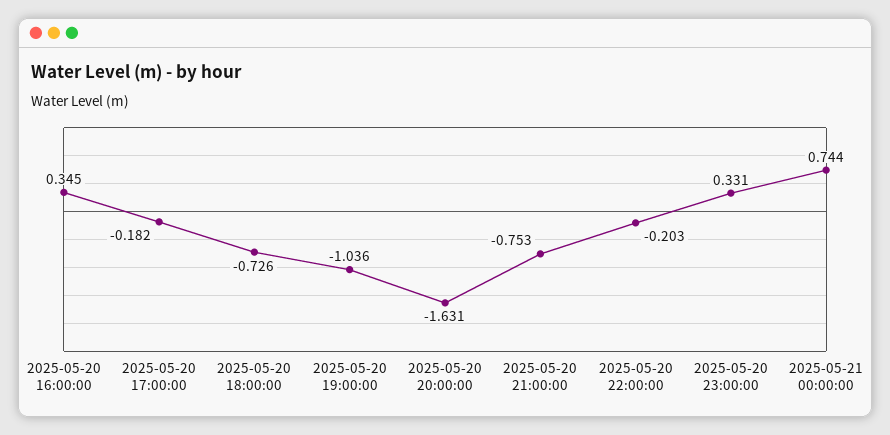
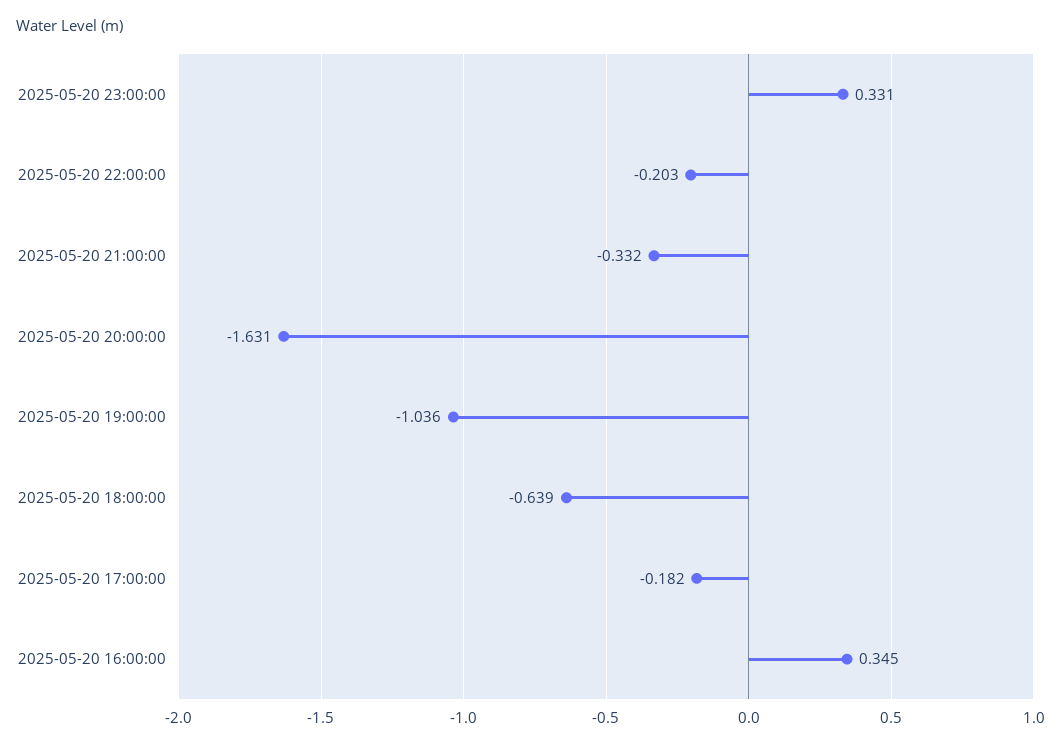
  {
    "2025-05-20 16:00:00": 0.345,
    "2025-05-20 17:00:00": -0.182,
-   "2025-05-20 18:00:00": -0.726,
+   "2025-05-20 18:00:00": -0.639,
    "2025-05-20 19:00:00": -1.036,
    "2025-05-20 20:00:00": -1.631,
-   "2025-05-20 21:00:00": -0.753,
+   "2025-05-20 21:00:00": -0.332,
    "2025-05-20 22:00:00": -0.203,
-   "2025-05-20 23:00:00": 0.331,
+   "2025-05-20 23:00:00": 0.331
-   "2025-05-21 00:00:00": 0.744
  }

